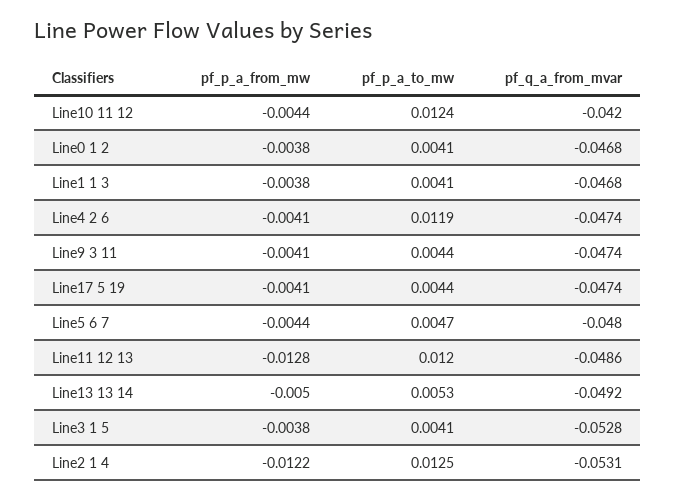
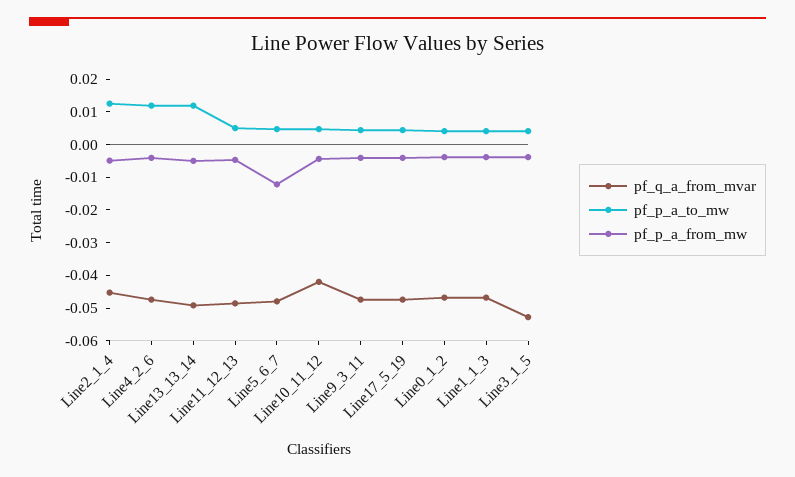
  {
    "pf_p_a_from_mw": {
      "Line10 11 12": -0.0044,
      "Line0 1 2": -0.0038,
      "Line1 1 3": -0.0038,
      "Line4 2 6": -0.0041,
      "Line9 3 11": -0.0041,
      "Line17 5 19": -0.0041,
-     "Line5 6 7": -0.0044,
+     "Line5 6 7": -0.0125,
-     "Line11 12 13": -0.0128,
+     "Line11 12 13": -0.005,
      "Line13 13 14": -0.005,
      "Line3 1 5": -0.0038,
-     "Line2 1 4": -0.0122
+     "Line2 1 4": -0.005
    },
    "pf_p_a_to_mw": {
-     "Line10 11 12": 0.0124,
+     "Line10 11 12": 0.005,
      "Line0 1 2": 0.0041,
      "Line1 1 3": 0.0041,
      "Line4 2 6": 0.0119,
      "Line9 3 11": 0.0044,
      "Line17 5 19": 0.0044,
      "Line5 6 7": 0.0047,
-     "Line11 12 13": 0.012,
+     "Line11 12 13": 0.005,
-     "Line13 13 14": 0.0053,
+     "Line13 13 14": 0.0125,
      "Line3 1 5": 0.0041,
      "Line2 1 4": 0.0125
    },
    "pf_q_a_from_mvar": {
      "Line10 11 12": -0.042,
      "Line0 1 2": -0.0468,
      "Line1 1 3": -0.0468,
      "Line4 2 6": -0.0474,
      "Line9 3 11": -0.0474,
      "Line17 5 19": -0.0474,
      "Line5 6 7": -0.048,
      "Line11 12 13": -0.0486,
      "Line13 13 14": -0.0492,
      "Line3 1 5": -0.0528,
-     "Line2 1 4": -0.0531
+     "Line2 1 4": -0.045
    }
  }

